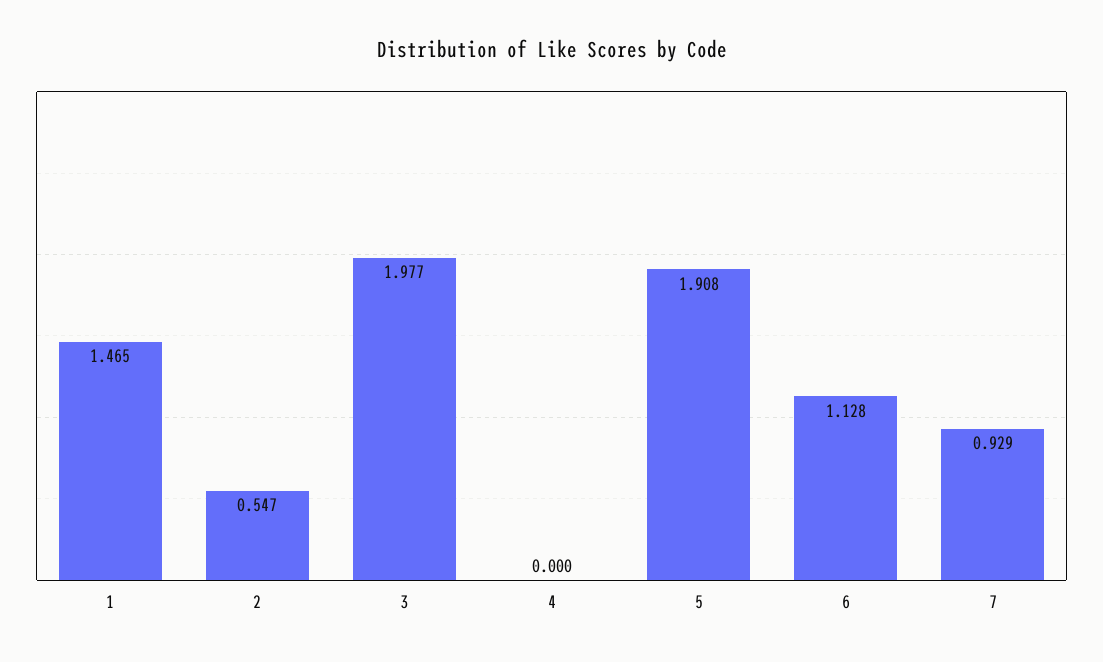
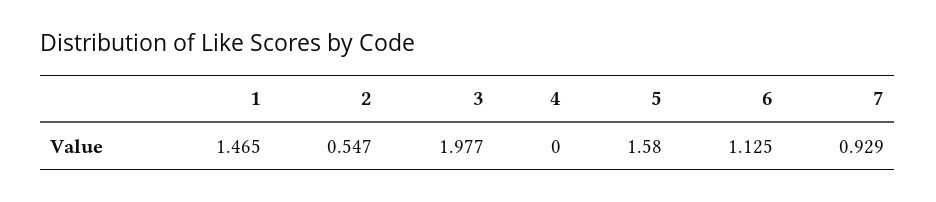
  {
    "1": 1.465,
    "2": 0.547,
    "3": 1.977,
    "4": 0,
-   "5": 1.908,
+   "5": 1.58,
-   "6": 1.128,
+   "6": 1.125,
    "7": 0.929
  }

